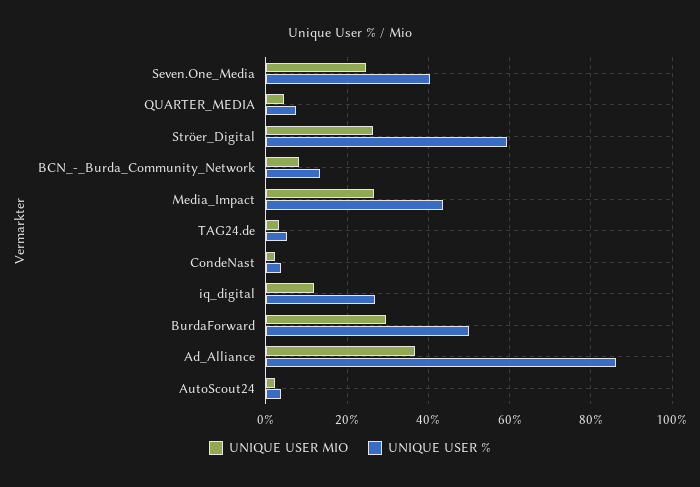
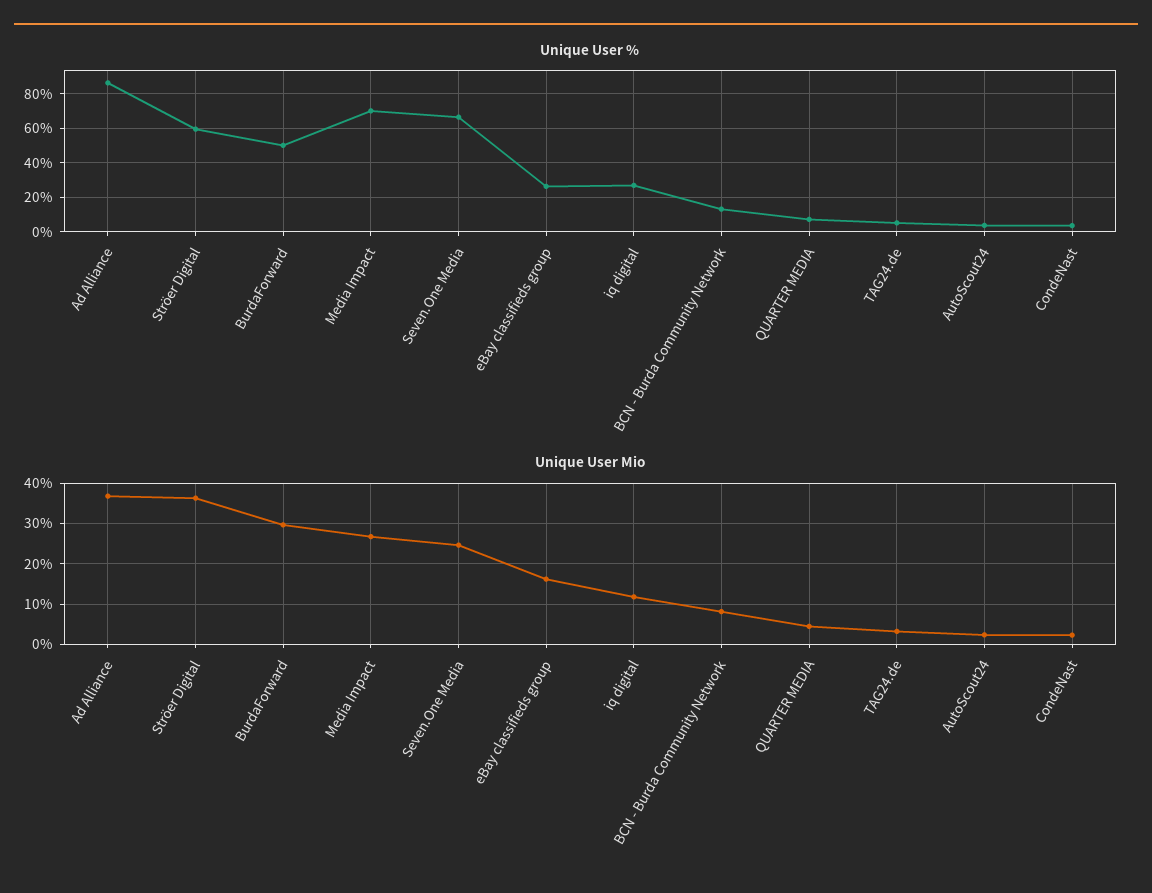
  {
    "UNIQUE USER MIO": {
      "Seven.One_Media": 24,
      "QUARTER_MEDIA": 4,
-     "Ströer_Digital": 26,
+     "Ströer_Digital": 36,
      "BCN_-_Burda_Community_Network": 8,
      "Media_Impact": 26,
      "TAG24.de": 4,
      "CondeNast": 2,
      "iq_digital": 12,
      "BurdaForward": 30,
      "Ad_Alliance": 36,
-     "AutoScout24": 2
+     "AutoScout24": 2,
+     "eBay classifieds group": 16
    },
    "UNIQUE USER %": {
-     "Seven.One_Media": 40,
+     "Seven.One_Media": 65,
      "QUARTER_MEDIA": 8,
      "Ströer_Digital": 60,
      "BCN_-_Burda_Community_Network": 14,
-     "Media_Impact": 44,
+     "Media_Impact": 70,
      "TAG24.de": 6,
      "CondeNast": 4,
      "iq_digital": 26,
      "BurdaForward": 50,
      "Ad_Alliance": 86,
-     "AutoScout24": 4
+     "AutoScout24": 4,
+     "eBay classifieds group": 25
    }
  }

